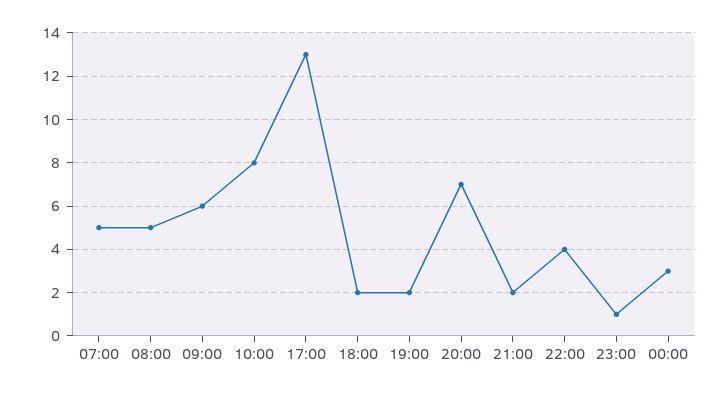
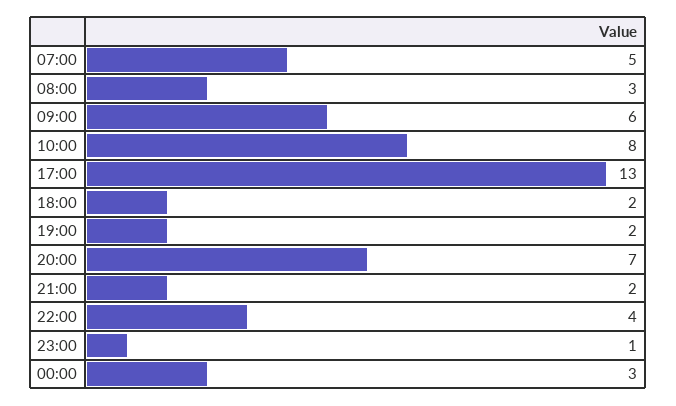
  {
    "07:00": 5,
-   "08:00": 5,
+   "08:00": 3,
    "09:00": 6,
    "10:00": 8,
    "17:00": 13,
    "18:00": 2,
    "19:00": 2,
    "20:00": 7,
    "21:00": 2,
    "22:00": 4,
    "23:00": 1,
    "00:00": 3
  }

